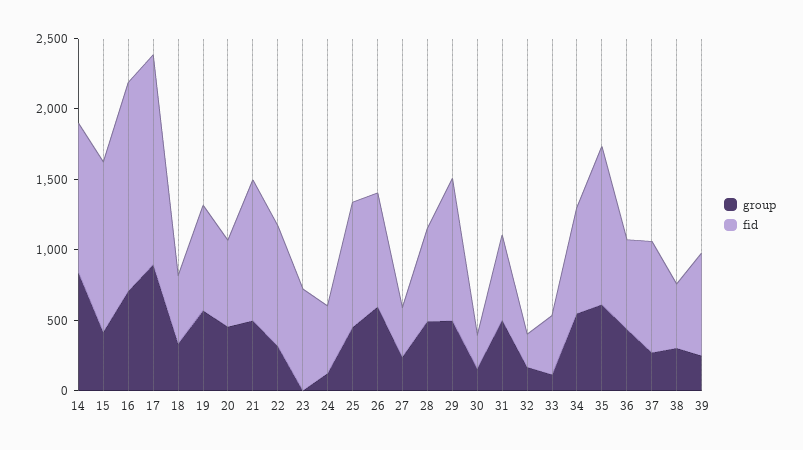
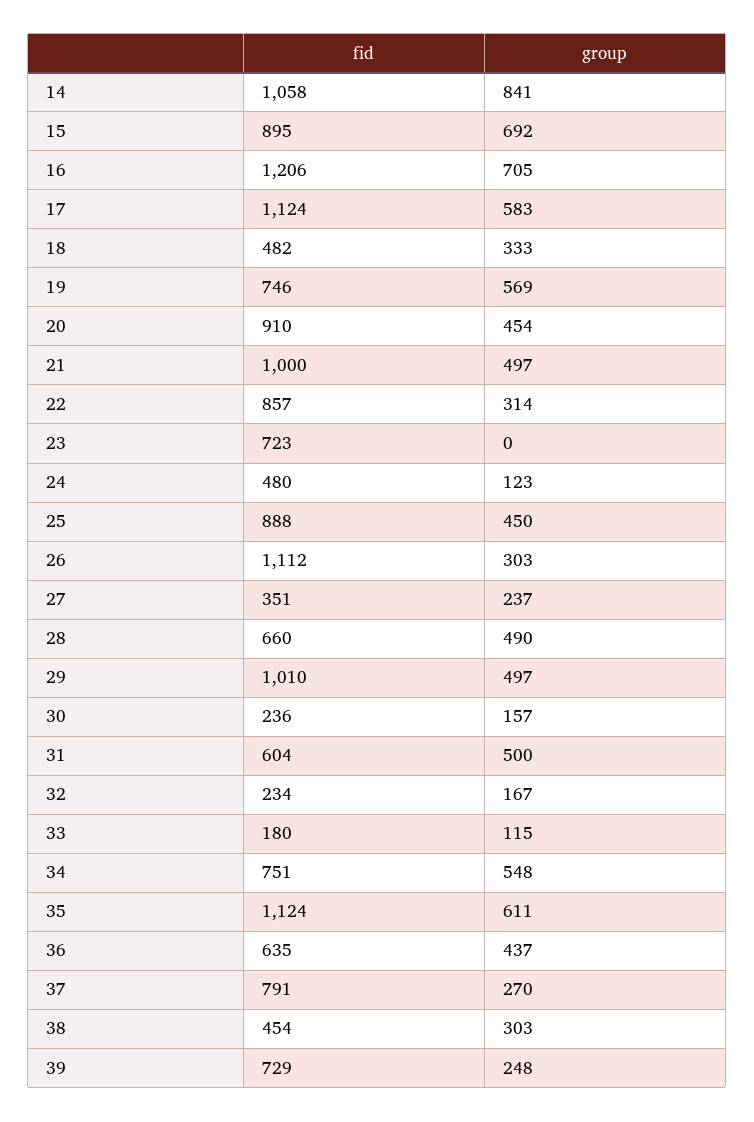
  {
    "group": {
      "14": 841,
-     "15": 400,
+     "15": 692,
      "16": 705,
-     "17": 900,
+     "17": 583,
      "18": 333,
      "19": 569,
      "20": 454,
      "21": 497,
      "22": 314,
      "23": 0,
      "24": 123,
      "25": 450,
-     "26": 600,
+     "26": 303,
      "27": 237,
      "28": 490,
      "29": 497,
      "30": 157,
      "31": 500,
      "32": 167,
      "33": 115,
      "34": 548,
      "35": 611,
      "36": 437,
      "37": 270,
      "38": 303,
      "39": 248
    },
    "fid": {
      "14": 1058,
-     "15": 1200,
+     "15": 895,
-     "16": 1500,
+     "16": 1206,
-     "17": 1500,
+     "17": 1124,
      "18": 482,
      "19": 746,
-     "20": 600,
+     "20": 910,
      "21": 1000,
      "22": 857,
      "23": 723,
      "24": 480,
      "25": 888,
-     "26": 800,
+     "26": 1112,
      "27": 351,
      "28": 660,
      "29": 1010,
      "30": 236,
      "31": 604,
      "32": 234,
-     "33": 400,
+     "33": 180,
      "34": 751,
      "35": 1124,
      "36": 635,
      "37": 791,
      "38": 454,
      "39": 729
    }
  }

